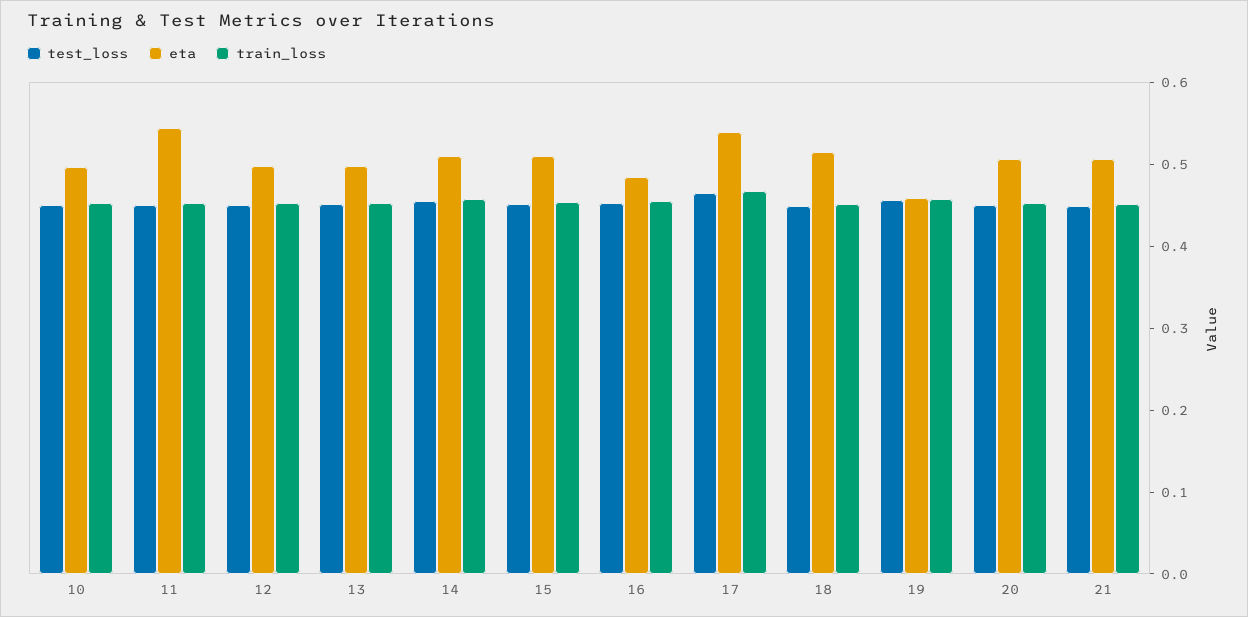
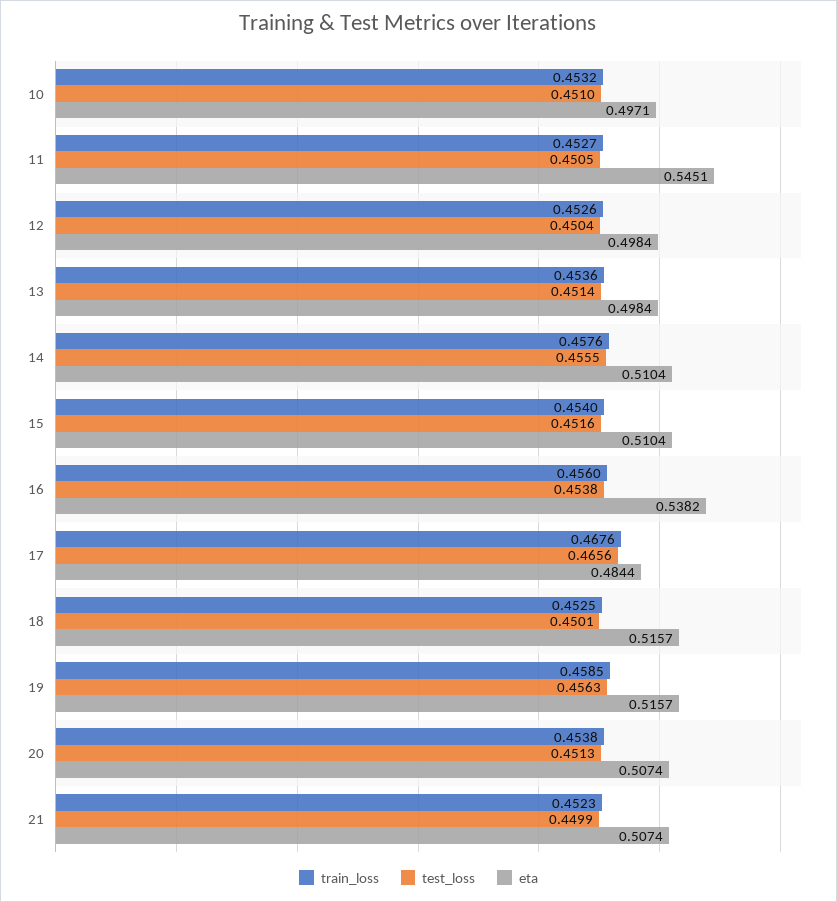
  {
    "test_loss": {
      "10": 0.451,
      "11": 0.4505,
      "12": 0.4504,
      "13": 0.4514,
      "14": 0.4555,
      "15": 0.4516,
      "16": 0.4538,
      "17": 0.4656,
      "18": 0.4501,
      "19": 0.4563,
      "20": 0.4513,
      "21": 0.4499
    },
    "eta": {
      "10": 0.4971,
      "11": 0.5451,
      "12": 0.4984,
      "13": 0.4984,
      "14": 0.5104,
      "15": 0.5104,
-     "16": 0.48,
+     "16": 0.5382,
-     "17": 0.54,
+     "17": 0.4844,
      "18": 0.5157,
-     "19": 0.46,
+     "19": 0.5157,
      "20": 0.5074,
      "21": 0.5074
    },
    "train_loss": {
      "10": 0.4532,
      "11": 0.4527,
      "12": 0.4526,
      "13": 0.4536,
      "14": 0.4576,
      "15": 0.454,
      "16": 0.456,
      "17": 0.4676,
      "18": 0.4525,
      "19": 0.4585,
      "20": 0.4538,
      "21": 0.4523
    }
  }

